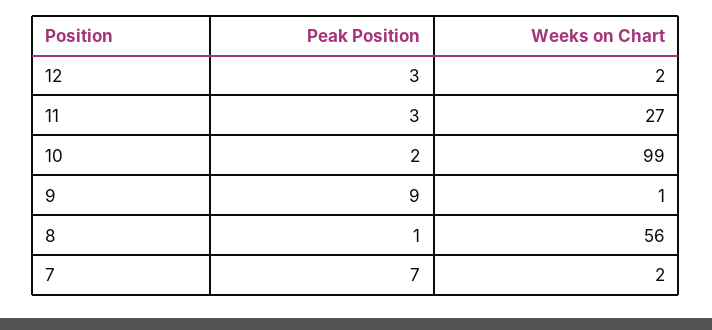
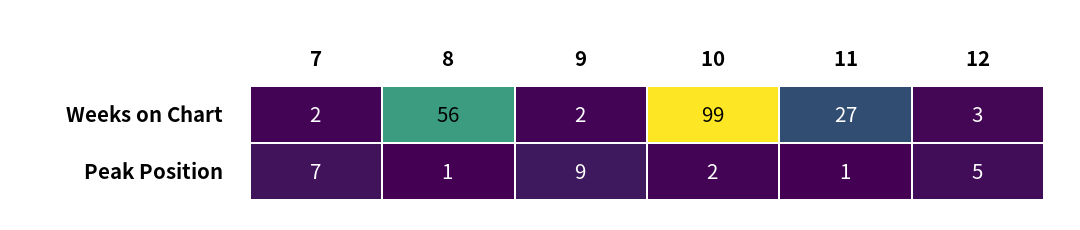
  {
    "Peak Position": {
-     "12": 3,
+     "12": 5,
-     "11": 3,
+     "11": 1,
      "10": 2,
      "9": 9,
      "8": 1,
      "7": 7
    },
    "Weeks on Chart": {
-     "12": 2,
+     "12": 3,
      "11": 27,
      "10": 99,
-     "9": 1,
+     "9": 2,
      "8": 56,
      "7": 2
    }
  }

